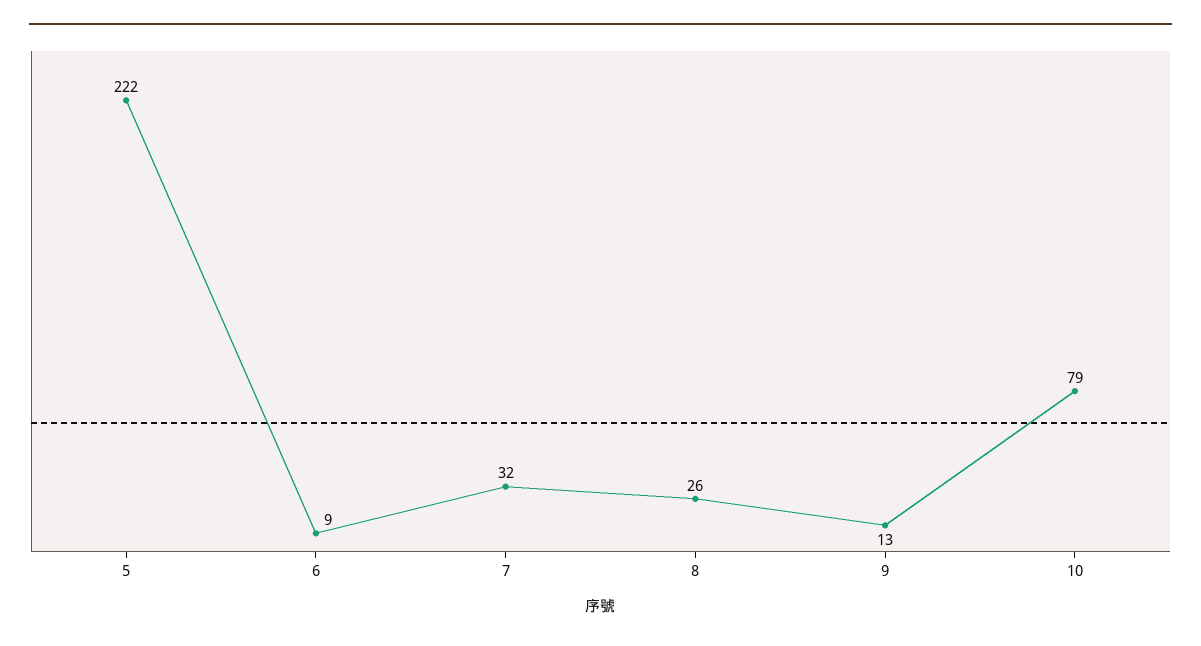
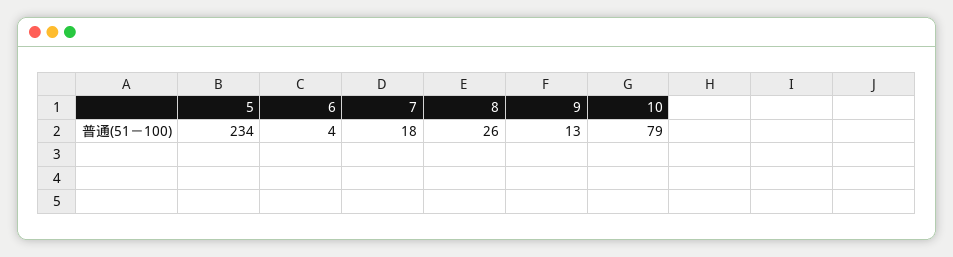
  {
-   "5": 222,
+   "5": 234,
-   "6": 9,
+   "6": 4,
-   "7": 32,
+   "7": 18,
    "8": 26,
    "9": 13,
    "10": 79
  }

